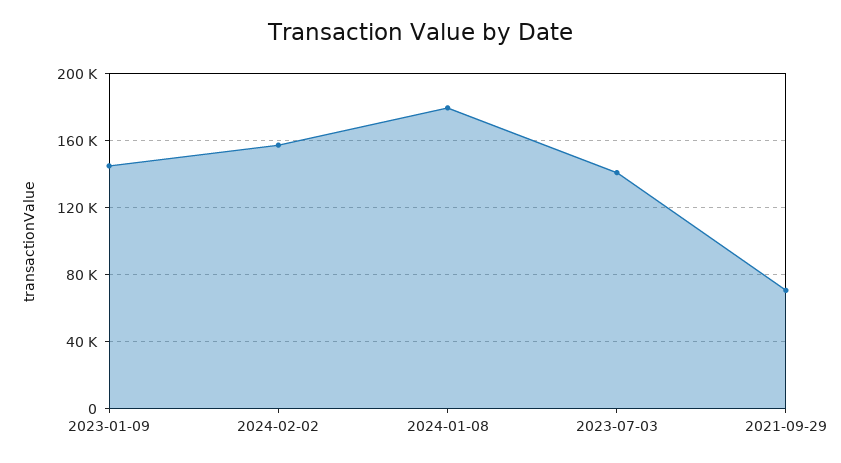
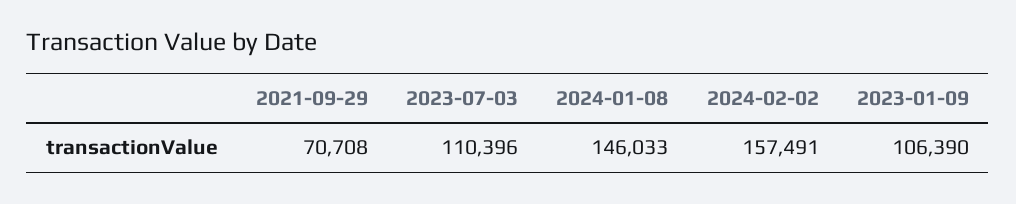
  {
-   "2023-01-09": 145000,
+   "2023-01-09": 106390,
    "2024-02-02": 157491,
-   "2024-01-08": 180000,
+   "2024-01-08": 146033,
-   "2023-07-03": 140000,
+   "2023-07-03": 110396,
    "2021-09-29": 70708
  }

